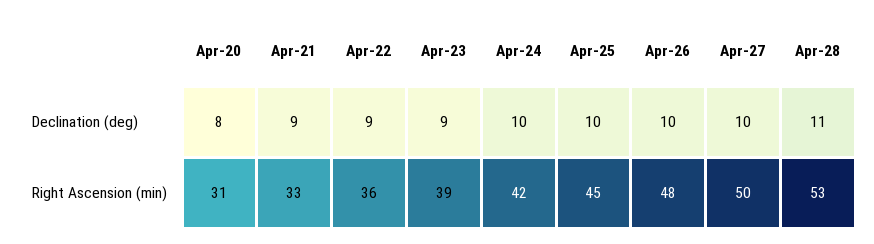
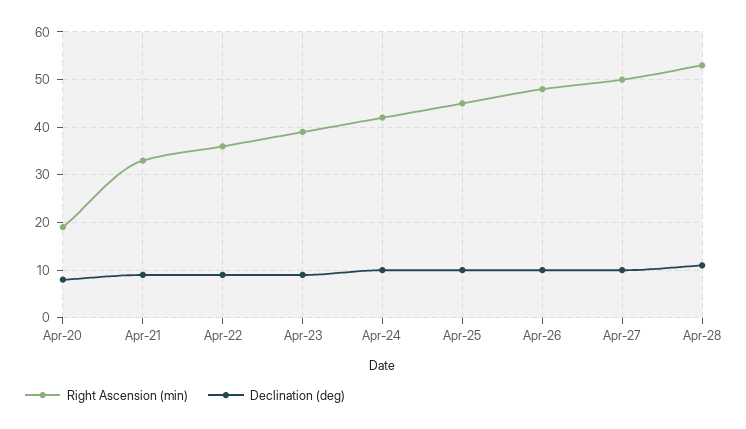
  {
    "Declination (deg)": {
      "Apr-20": 8,
      "Apr-21": 9,
      "Apr-22": 9,
      "Apr-23": 9,
      "Apr-24": 10,
      "Apr-25": 10,
      "Apr-26": 10,
      "Apr-27": 10,
      "Apr-28": 11
    },
    "Right Ascension (min)": {
-     "Apr-20": 31,
+     "Apr-20": 20,
      "Apr-21": 33,
      "Apr-22": 36,
      "Apr-23": 39,
      "Apr-24": 42,
      "Apr-25": 45,
      "Apr-26": 48,
      "Apr-27": 50,
      "Apr-28": 53
    }
  }

